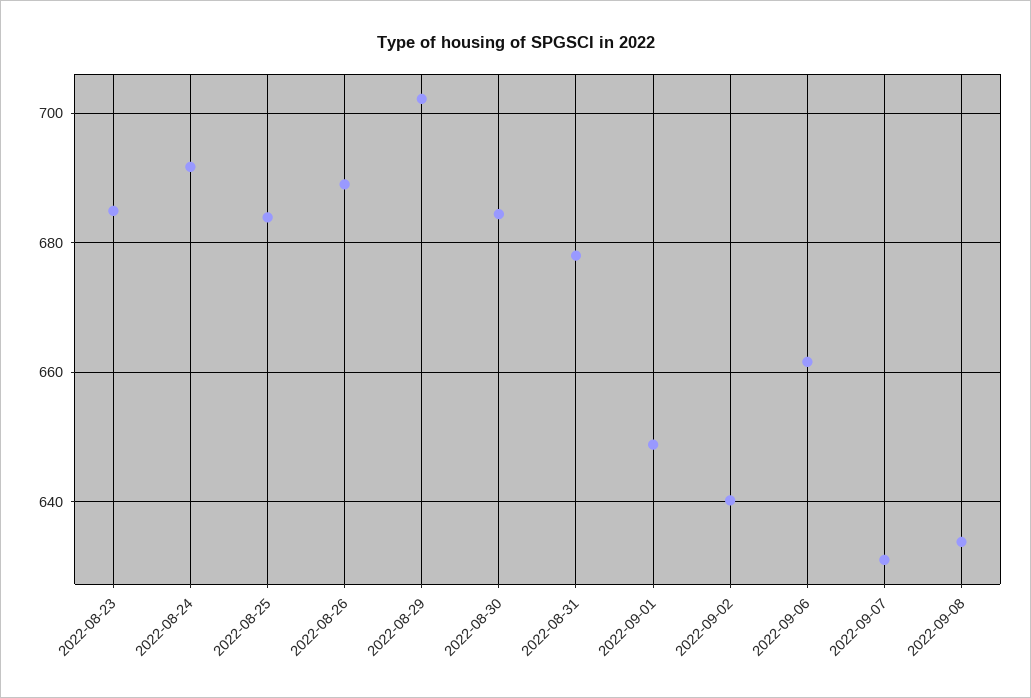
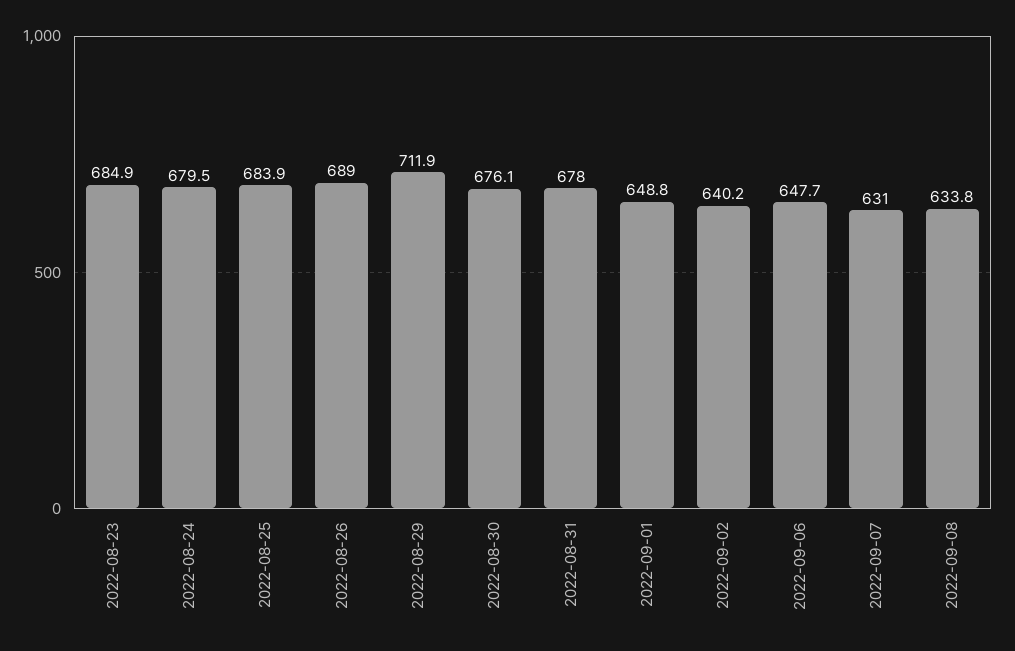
  {
    "2022-08-23": 684.9,
-   "2022-08-24": 692,
+   "2022-08-24": 679.5,
    "2022-08-25": 683.9,
    "2022-08-26": 689,
-   "2022-08-29": 702,
+   "2022-08-29": 711.9,
-   "2022-08-30": 684,
+   "2022-08-30": 676.1,
    "2022-08-31": 678,
    "2022-09-01": 648.8,
    "2022-09-02": 640.2,
-   "2022-09-06": 662,
+   "2022-09-06": 647.7,
    "2022-09-07": 631,
    "2022-09-08": 633.8
  }

